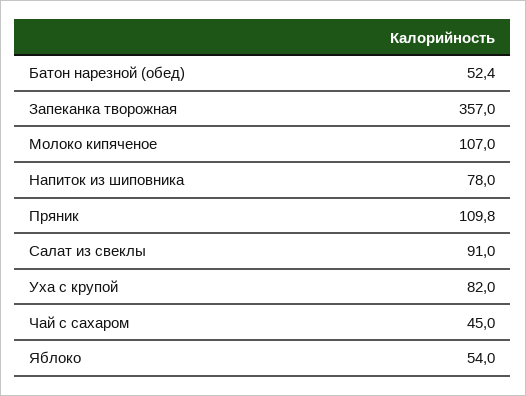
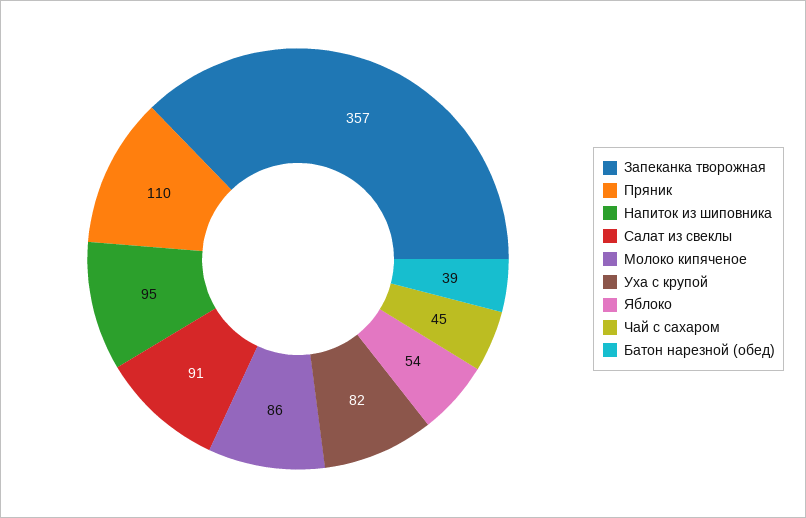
  {
-   "Батон нарезной (обед)": 52.4,
+   "Батон нарезной (обед)": 39,
    "Запеканка творожная": 357,
-   "Молоко кипяченое": 107,
+   "Молоко кипяченое": 86,
-   "Напиток из шиповника": 78,
+   "Напиток из шиповника": 95,
    "Пряник": 109.8,
    "Салат из свеклы": 91,
    "Уха с крупой": 82,
    "Чай с сахаром": 45,
    "Яблоко": 54
  }

